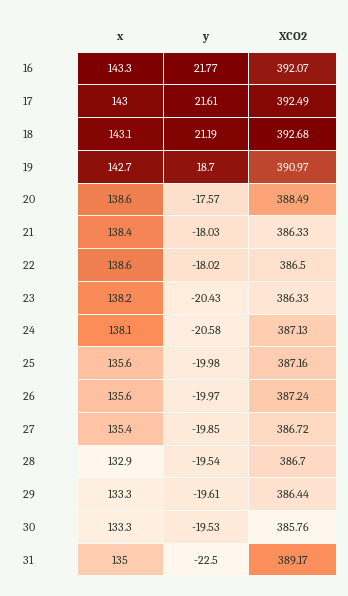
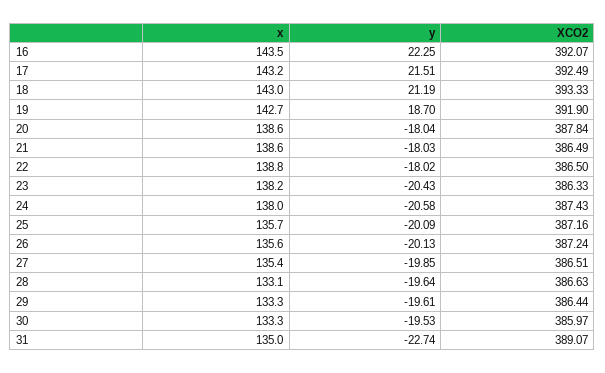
  {
    "x": {
-     "16": 143.3,
+     "16": 143.5,
-     "17": 143,
+     "17": 143.2,
-     "18": 143.1,
+     "18": 143,
      "19": 142.7,
      "20": 138.6,
-     "21": 138.4,
+     "21": 138.6,
-     "22": 138.6,
+     "22": 138.8,
      "23": 138.2,
-     "24": 138.1,
+     "24": 138,
-     "25": 135.6,
+     "25": 135.7,
      "26": 135.6,
      "27": 135.4,
-     "28": 132.9,
+     "28": 133.1,
      "29": 133.3,
      "30": 133.3,
      "31": 135
    },
    "y": {
-     "16": 21.77,
+     "16": 22.25,
-     "17": 21.61,
+     "17": 21.51,
      "18": 21.19,
      "19": 18.7,
-     "20": -17.57,
+     "20": -18.04,
      "21": -18.03,
      "22": -18.02,
      "23": -20.43,
      "24": -20.58,
-     "25": -19.98,
+     "25": -20.09,
-     "26": -19.97,
+     "26": -20.13,
      "27": -19.85,
-     "28": -19.54,
+     "28": -19.64,
      "29": -19.61,
      "30": -19.53,
-     "31": -22.5
+     "31": -22.74
    },
    "XCO2": {
      "16": 392.07,
      "17": 392.49,
-     "18": 392.68,
+     "18": 393.33,
-     "19": 390.97,
+     "19": 391.9,
-     "20": 388.49,
+     "20": 387.84,
-     "21": 386.33,
+     "21": 386.49,
      "22": 386.5,
      "23": 386.33,
-     "24": 387.13,
+     "24": 387.43,
      "25": 387.16,
      "26": 387.24,
-     "27": 386.72,
+     "27": 386.51,
-     "28": 386.7,
+     "28": 386.63,
      "29": 386.44,
-     "30": 385.76,
+     "30": 385.97,
-     "31": 389.17
+     "31": 389.07
    }
  }

